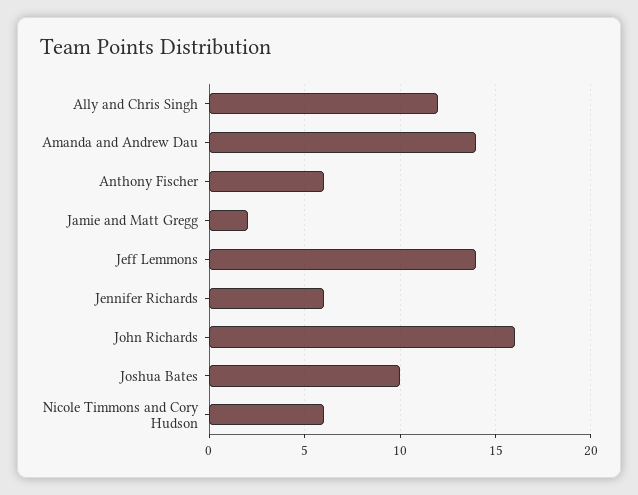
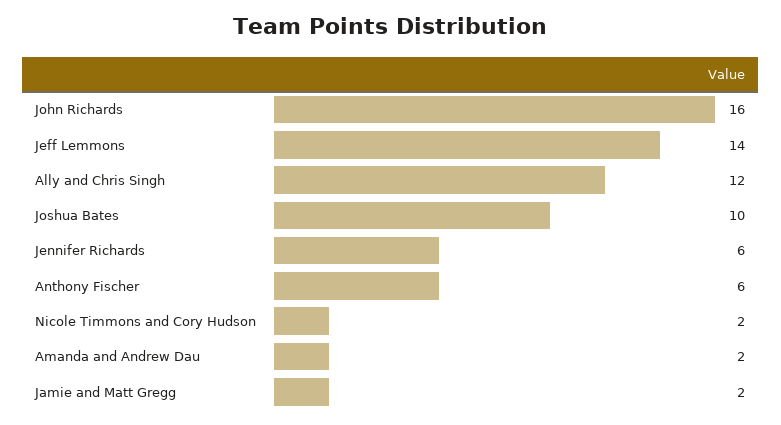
  {
    "Ally and Chris Singh": 12,
-   "Amanda and Andrew Dau": 14,
+   "Amanda and Andrew Dau": 2,
    "Anthony Fischer": 6,
    "Jamie and Matt Gregg": 2,
    "Jeff Lemmons": 14,
    "Jennifer Richards": 6,
    "John Richards": 16,
    "Joshua Bates": 10,
-   "Nicole Timmons and Cory Hudson": 6
+   "Nicole Timmons and Cory Hudson": 2
  }

